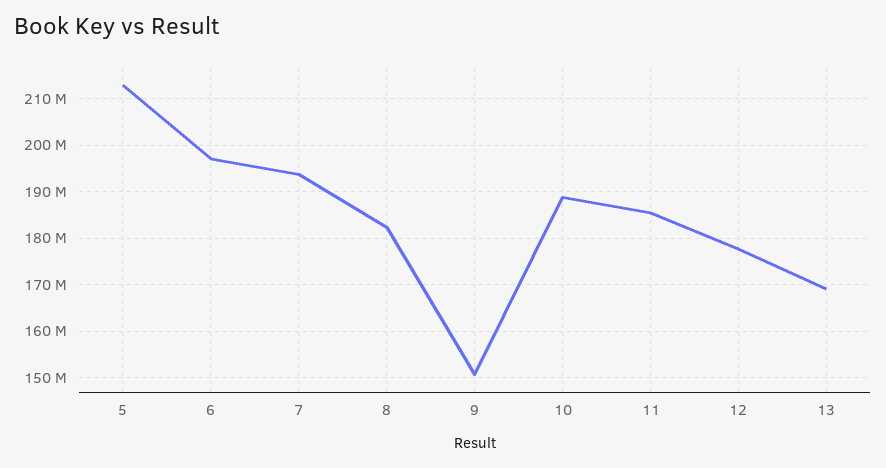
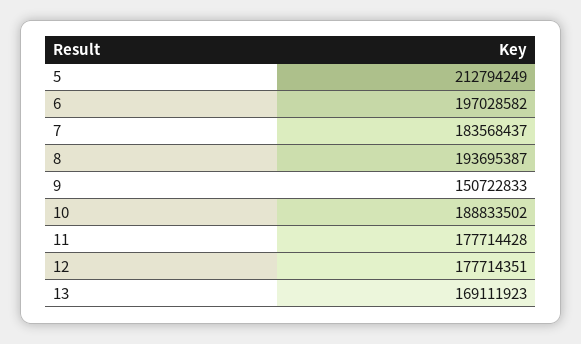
  {
    "5": 212794249,
    "6": 197028582,
-   "7": 194000000,
+   "7": 183568437,
-   "8": 182000000,
+   "8": 193695387,
    "9": 150722833,
    "10": 188833502,
-   "11": 186000000,
+   "11": 177714428,
    "12": 177714351,
    "13": 169111923
  }

